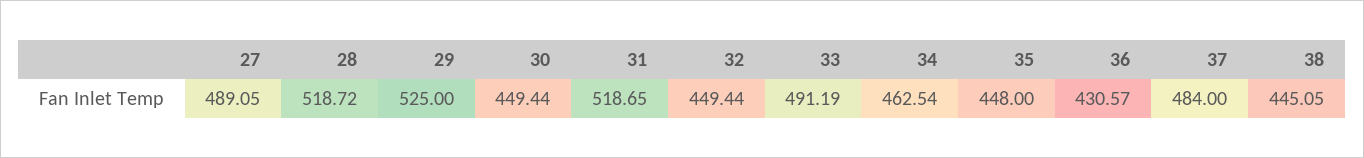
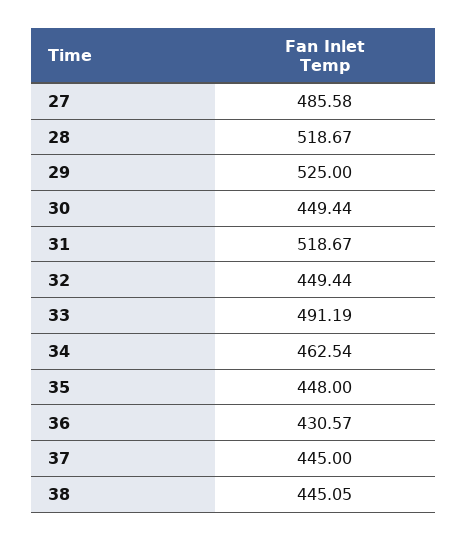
  {
-   "27": 489.05,
+   "27": 485.58,
-   "28": 518.72,
+   "28": 518.67,
    "29": 525,
    "30": 449.44,
-   "31": 518.65,
+   "31": 518.67,
    "32": 449.44,
    "33": 491.19,
    "34": 462.54,
    "35": 448,
    "36": 430.57,
-   "37": 484,
+   "37": 445,
    "38": 445.05
  }

